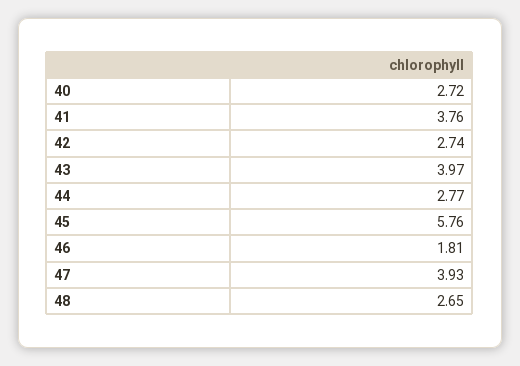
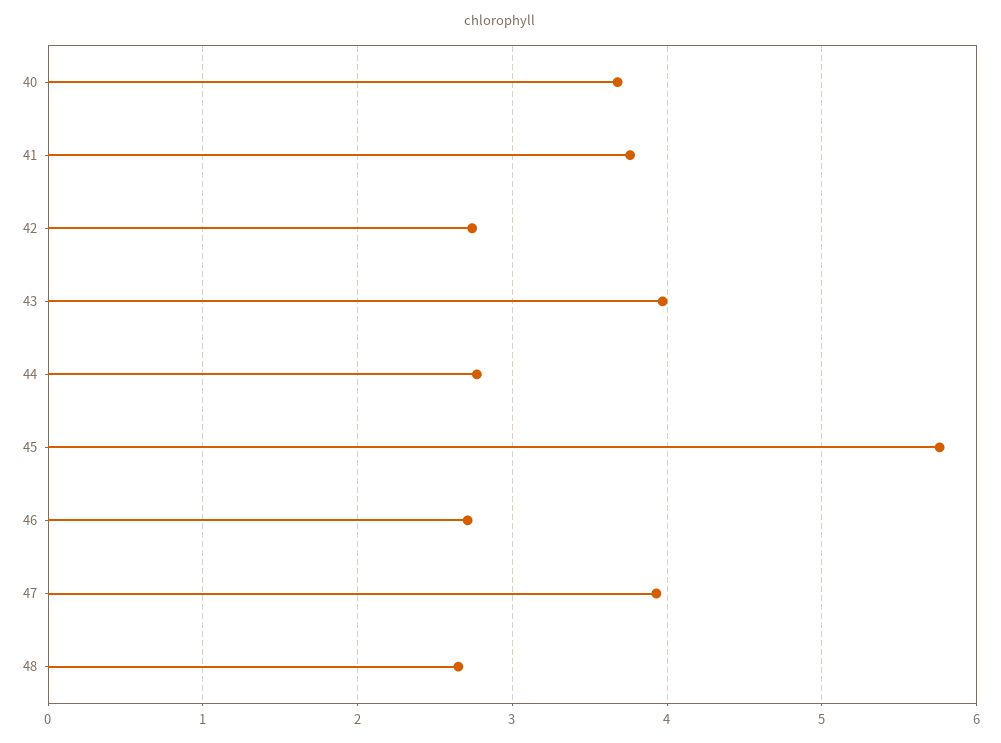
  {
-   "40": 2.72,
+   "40": 3.7,
    "41": 3.76,
    "42": 2.74,
    "43": 3.97,
    "44": 2.77,
    "45": 5.76,
-   "46": 1.81,
+   "46": 2.7,
    "47": 3.93,
    "48": 2.65
  }

